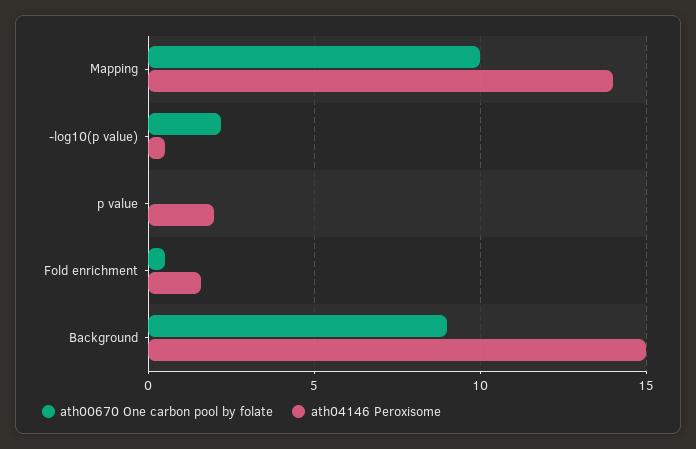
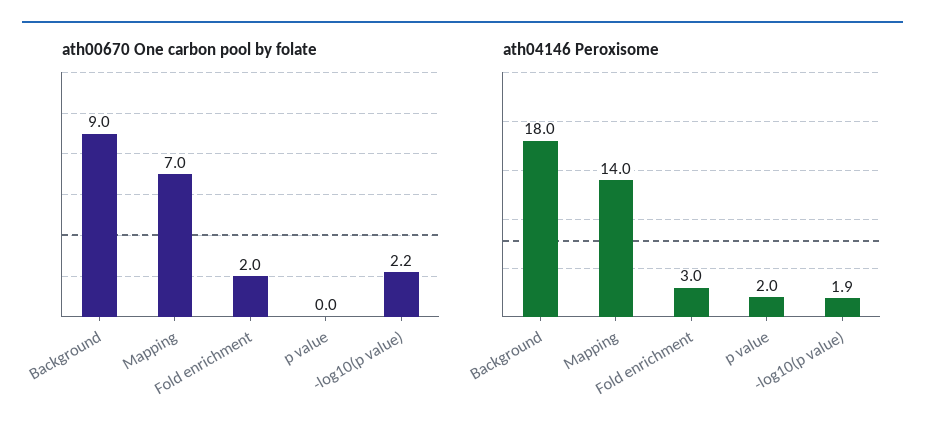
  {
    "ath00670 One carbon pool by folate": {
-     "Mapping": 10,
+     "Mapping": 7,
      "-log10(p value)": 2.2,
      "p value": 0,
-     "Fold enrichment": 0.5,
+     "Fold enrichment": 2,
      "Background": 9
    },
    "ath04146 Peroxisome": {
      "Mapping": 14,
-     "-log10(p value)": 0.5,
+     "-log10(p value)": 1.9,
      "p value": 2,
-     "Fold enrichment": 1.5,
+     "Fold enrichment": 3,
-     "Background": 15
+     "Background": 18
    }
  }

